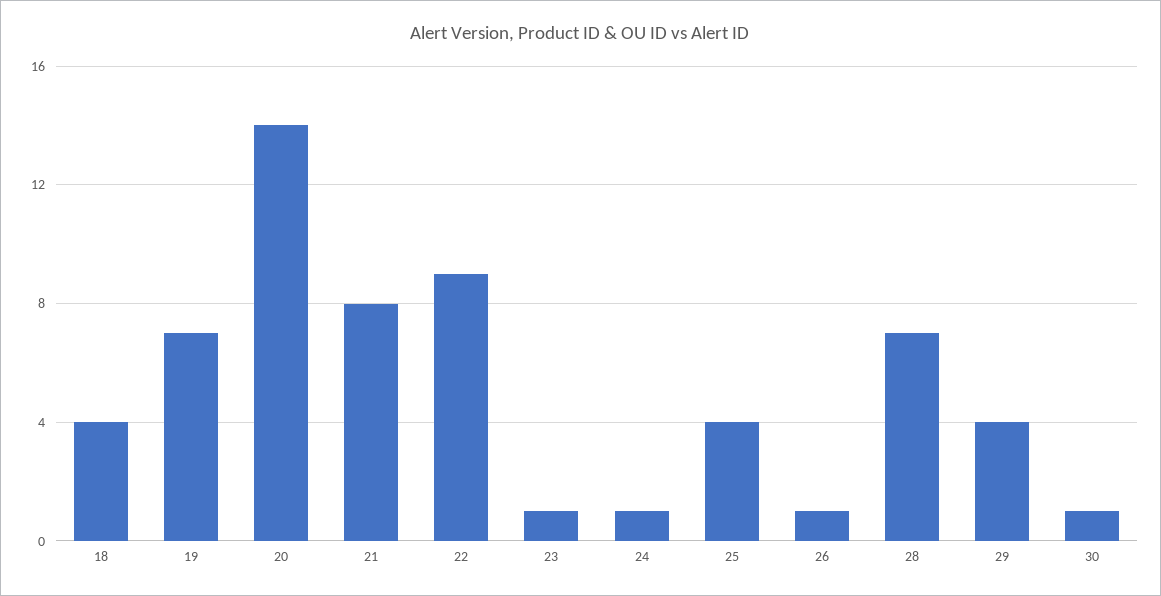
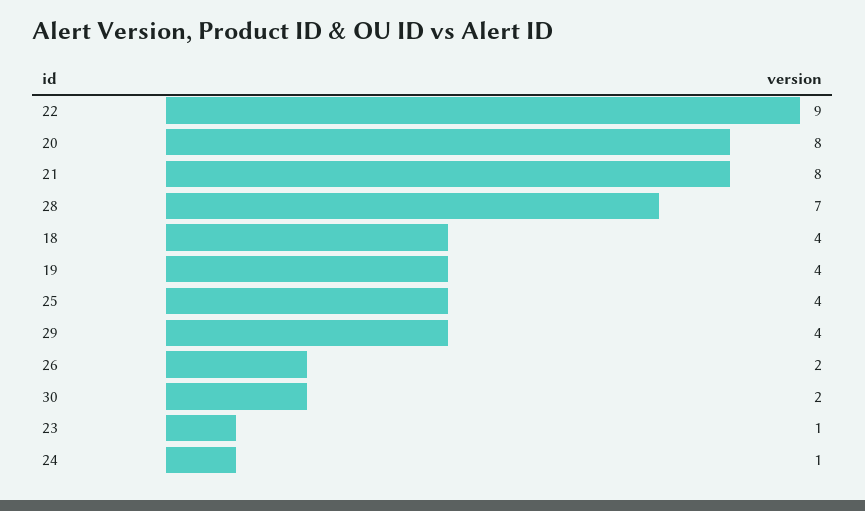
  {
    "18": 4,
-   "19": 7,
+   "19": 4,
-   "20": 14,
+   "20": 8,
    "21": 8,
    "22": 9,
    "23": 1,
    "24": 1,
    "25": 4,
-   "26": 1,
+   "26": 2,
    "28": 7,
    "29": 4,
-   "30": 1
+   "30": 2
  }

